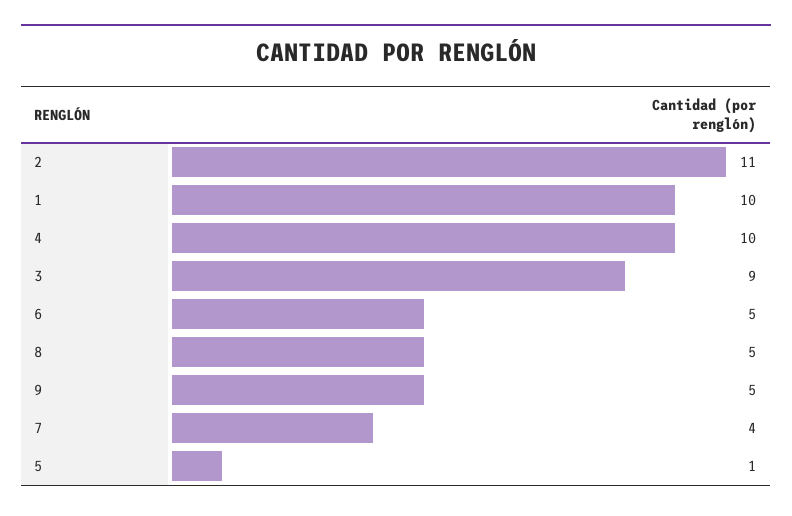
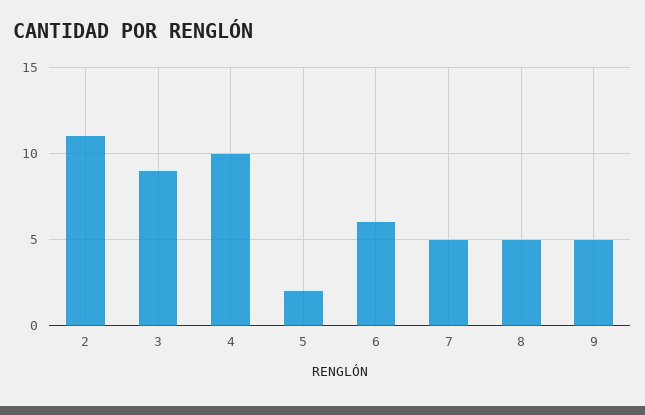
  {
    "2": 11,
-   "1": 10,
    "4": 10,
    "3": 9,
-   "6": 5,
+   "6": 6,
    "8": 5,
    "9": 5,
-   "7": 4,
+   "7": 5,
-   "5": 1
+   "5": 2
  }

